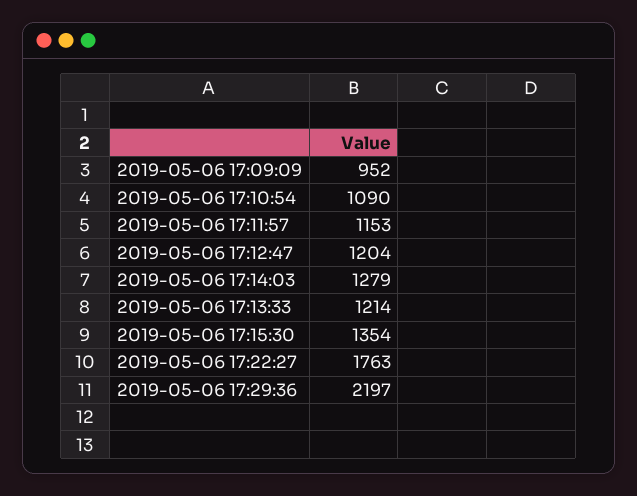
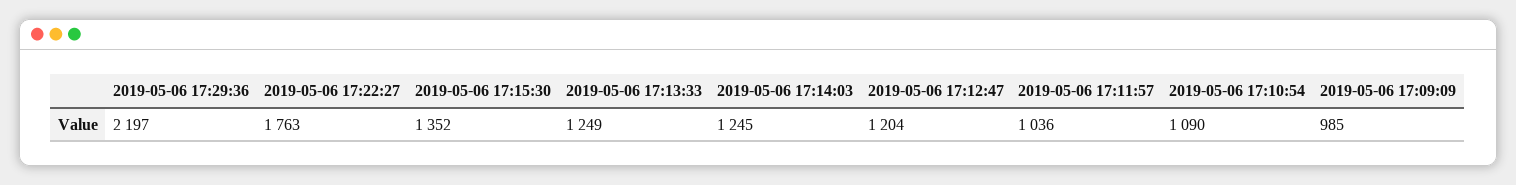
  {
-   "2019-05-06 17:09:09": 952,
+   "2019-05-06 17:09:09": 985,
    "2019-05-06 17:10:54": 1090,
-   "2019-05-06 17:11:57": 1153,
+   "2019-05-06 17:11:57": 1036,
    "2019-05-06 17:12:47": 1204,
-   "2019-05-06 17:14:03": 1279,
+   "2019-05-06 17:14:03": 1245,
-   "2019-05-06 17:13:33": 1214,
+   "2019-05-06 17:13:33": 1249,
-   "2019-05-06 17:15:30": 1354,
+   "2019-05-06 17:15:30": 1352,
    "2019-05-06 17:22:27": 1763,
    "2019-05-06 17:29:36": 2197
  }

